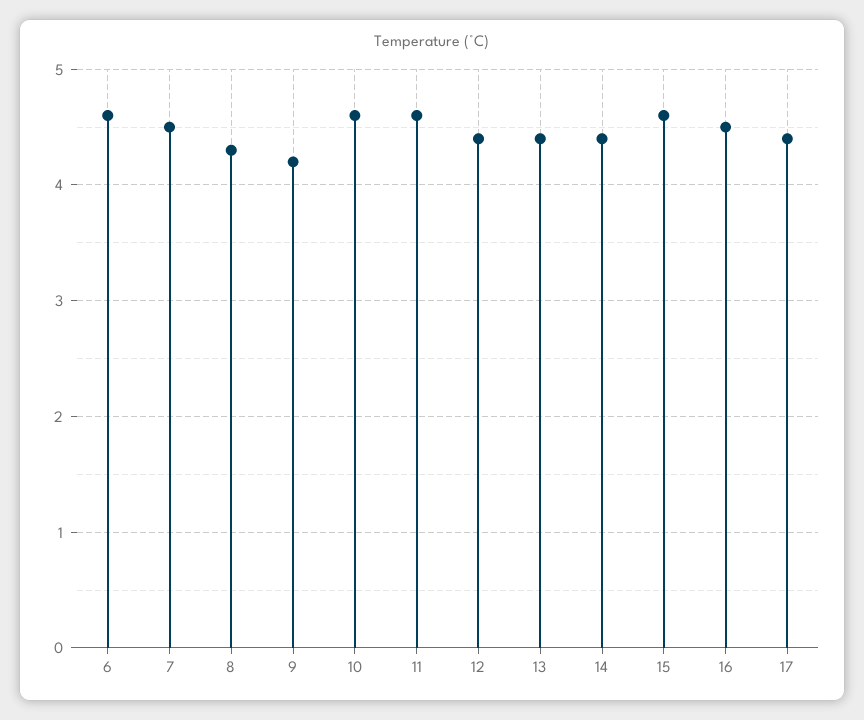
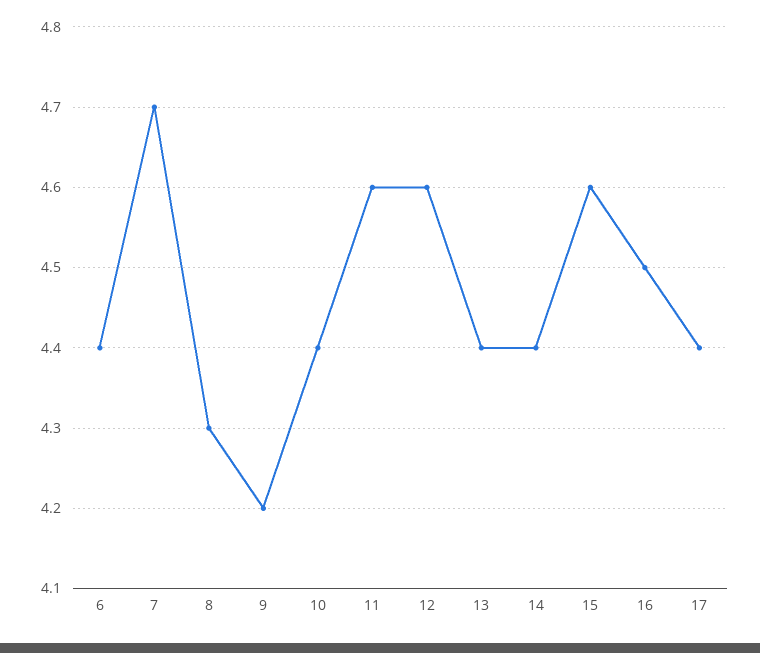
  {
-   "6": 4.6,
+   "6": 4.4,
-   "7": 4.5,
+   "7": 4.7,
    "8": 4.3,
    "9": 4.2,
-   "10": 4.6,
+   "10": 4.4,
    "11": 4.6,
-   "12": 4.4,
+   "12": 4.6,
    "13": 4.4,
    "14": 4.4,
    "15": 4.6,
    "16": 4.5,
    "17": 4.4
  }

